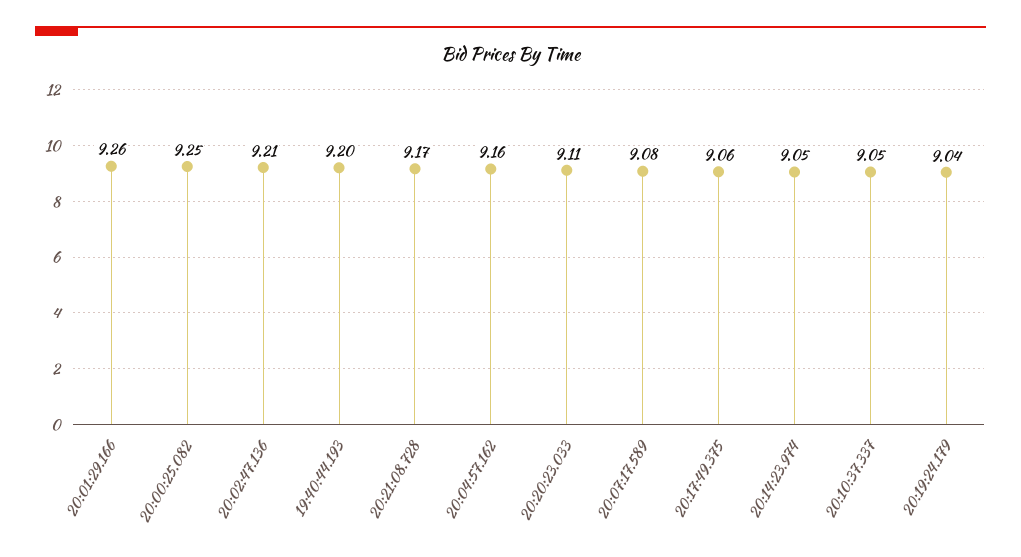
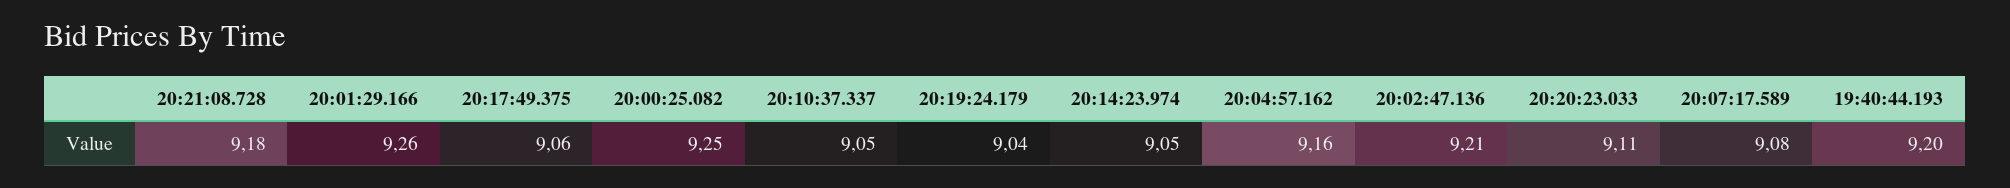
  {
    "20:01:29.166": 9.26,
    "20:00:25.082": 9.25,
    "20:02:47.136": 9.21,
    "19:40:44.193": 9.2,
-   "20:21:08.728": 9.17,
+   "20:21:08.728": 9.18,
    "20:04:57.162": 9.16,
    "20:20:23.033": 9.11,
    "20:07:17.589": 9.08,
    "20:17:49.375": 9.06,
    "20:14:23.974": 9.05,
    "20:10:37.337": 9.05,
    "20:19:24.179": 9.04
  }

